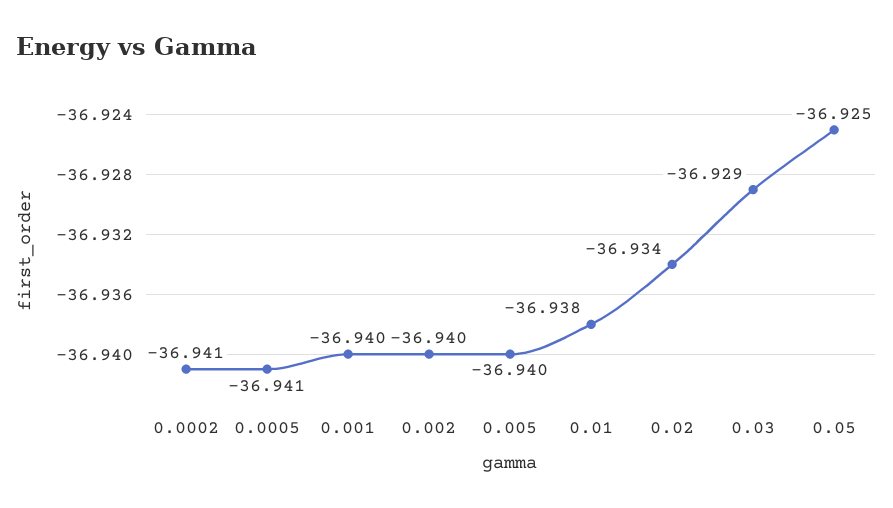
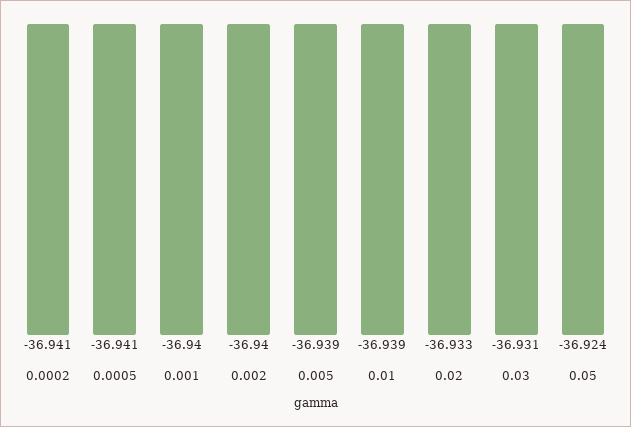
  {
    "0.0002": -36.941,
    "0.0005": -36.941,
    "0.001": -36.94,
    "0.002": -36.94,
-   "0.005": -36.94,
+   "0.005": -36.939,
-   "0.01": -36.938,
+   "0.01": -36.939,
-   "0.02": -36.934,
+   "0.02": -36.933,
-   "0.03": -36.929,
+   "0.03": -36.931,
-   "0.05": -36.925
+   "0.05": -36.924
  }

